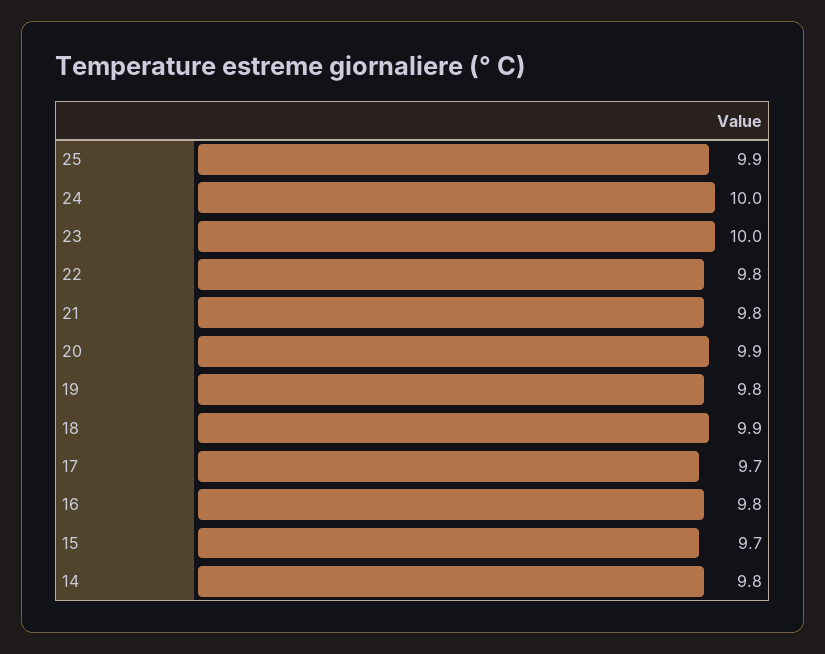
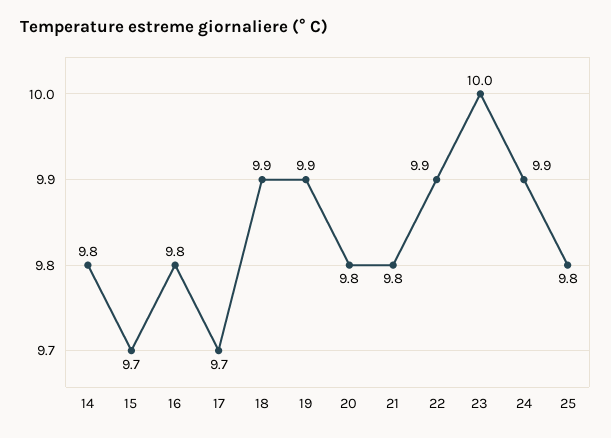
  {
-   "25": 9.9,
+   "25": 9.8,
-   "24": 10,
+   "24": 9.9,
    "23": 10,
-   "22": 9.8,
+   "22": 9.9,
    "21": 9.8,
-   "20": 9.9,
+   "20": 9.8,
-   "19": 9.8,
+   "19": 9.9,
    "18": 9.9,
    "17": 9.7,
    "16": 9.8,
    "15": 9.7,
    "14": 9.8
  }

